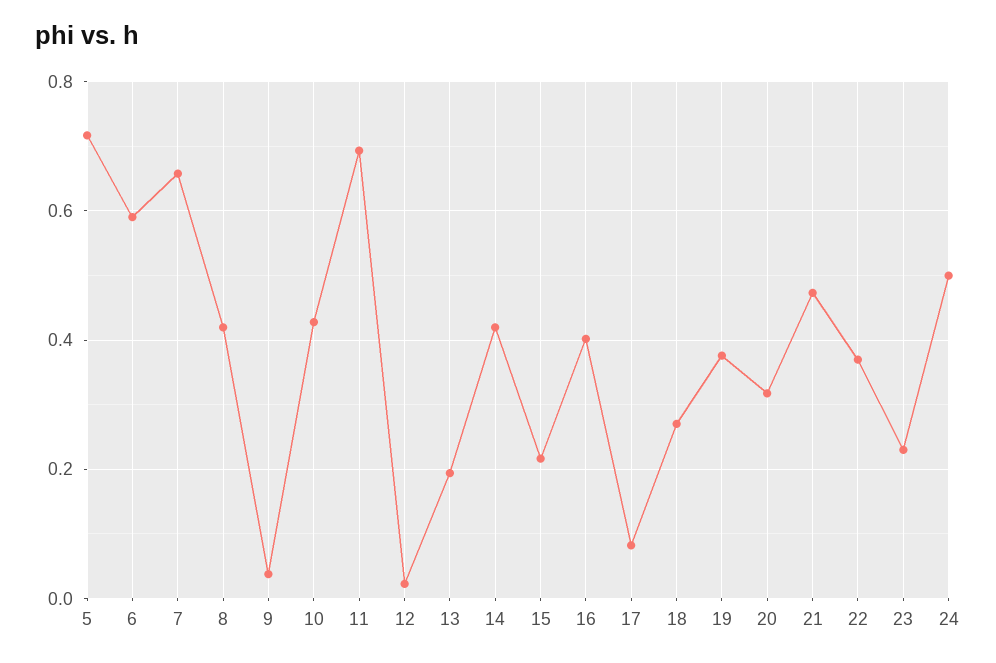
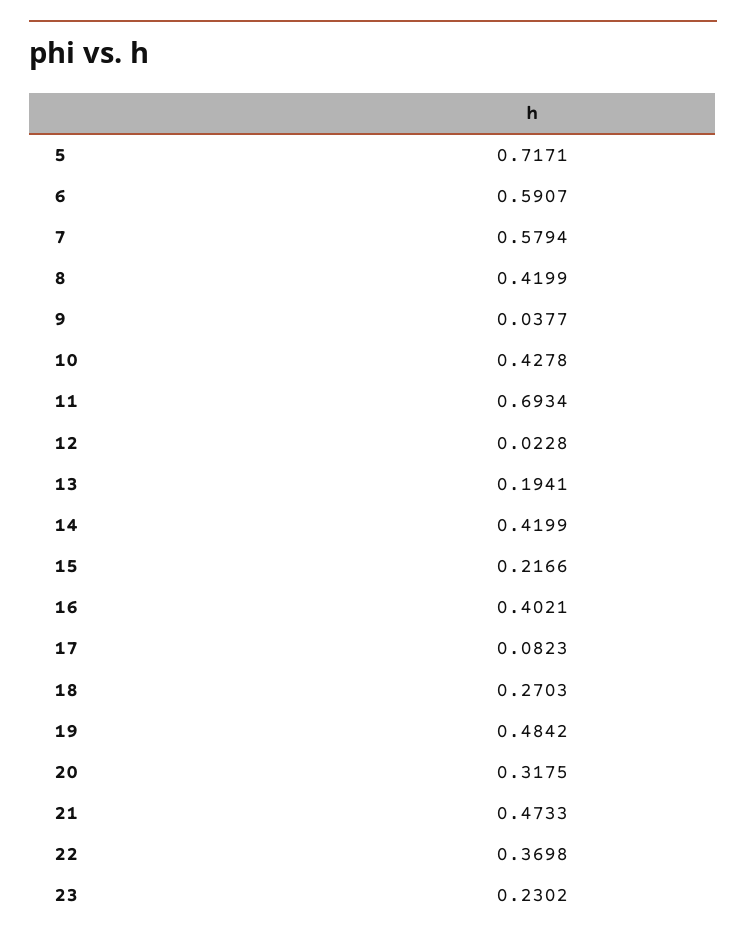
  {
    "5": 0.7171,
    "6": 0.5907,
-   "7": 0.66,
+   "7": 0.5794,
    "8": 0.4199,
    "9": 0.0377,
    "10": 0.4278,
    "11": 0.6934,
    "12": 0.0228,
    "13": 0.1941,
    "14": 0.4199,
    "15": 0.2166,
    "16": 0.4021,
    "17": 0.0823,
    "18": 0.2703,
-   "19": 0.38,
+   "19": 0.4842,
    "20": 0.3175,
    "21": 0.4733,
    "22": 0.3698,
-   "23": 0.2302,
+   "23": 0.2302
-   "24": 0.5
  }

